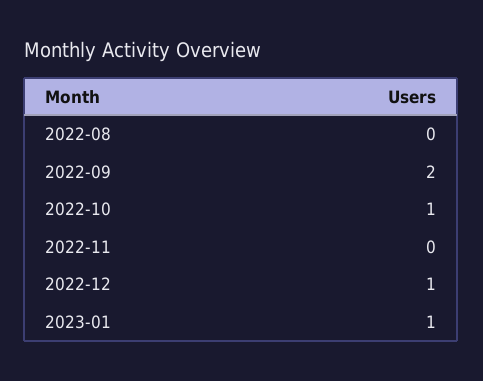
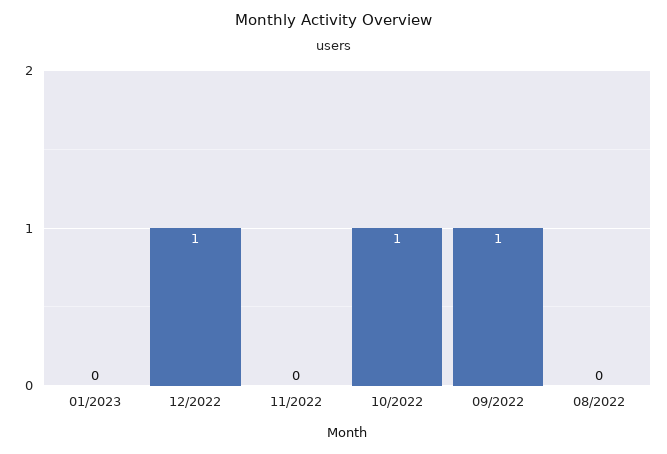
  {
    "2022-08": 0,
-   "2022-09": 2,
+   "2022-09": 1,
    "2022-10": 1,
    "2022-11": 0,
    "2022-12": 1,
-   "2023-01": 1
+   "2023-01": 0
  }

